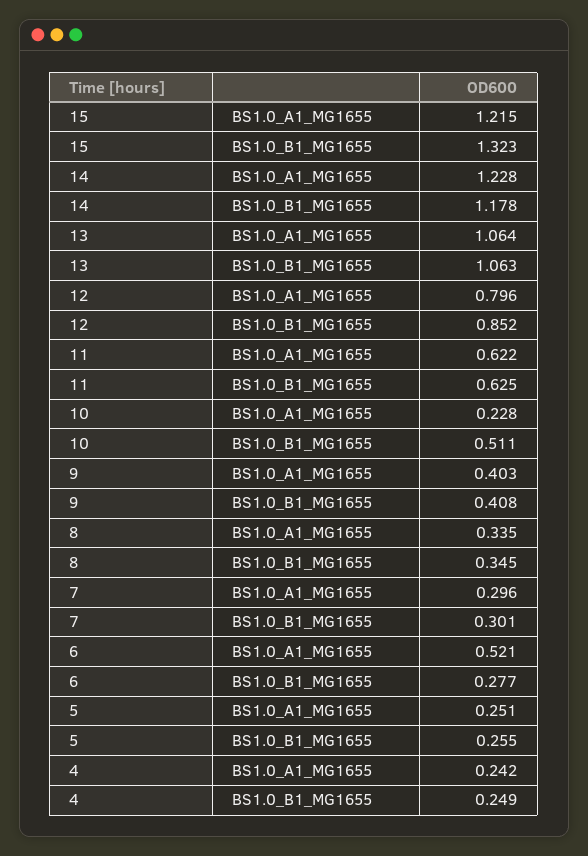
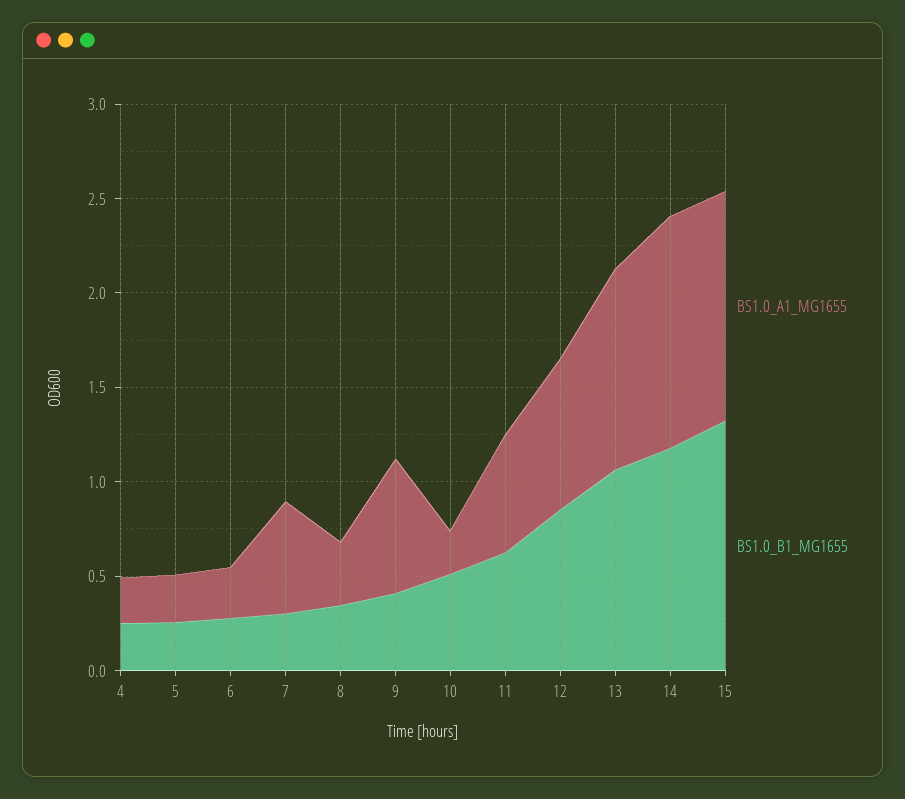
  {
    "BS1.0_A1_MG1655": {
      "15": 1.215,
      "14": 1.228,
      "13": 1.064,
      "12": 0.796,
      "11": 0.622,
      "10": 0.228,
-     "9": 0.403,
+     "9": 0.7,
      "8": 0.335,
-     "7": 0.296,
+     "7": 0.6,
-     "6": 0.521,
+     "6": 0.3,
      "5": 0.251,
      "4": 0.242
    },
    "BS1.0_B1_MG1655": {
      "15": 1.323,
      "14": 1.178,
      "13": 1.063,
      "12": 0.852,
      "11": 0.625,
      "10": 0.511,
      "9": 0.408,
      "8": 0.345,
      "7": 0.301,
      "6": 0.277,
      "5": 0.255,
      "4": 0.249
    }
  }

